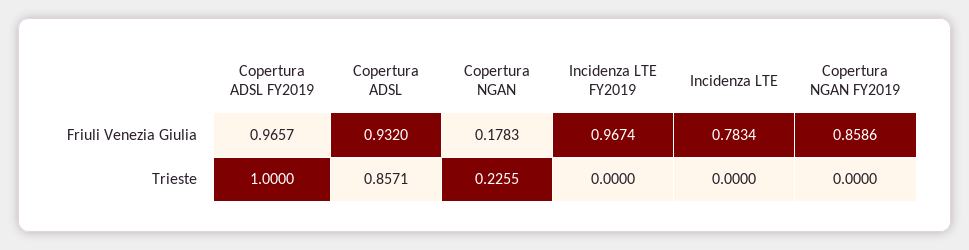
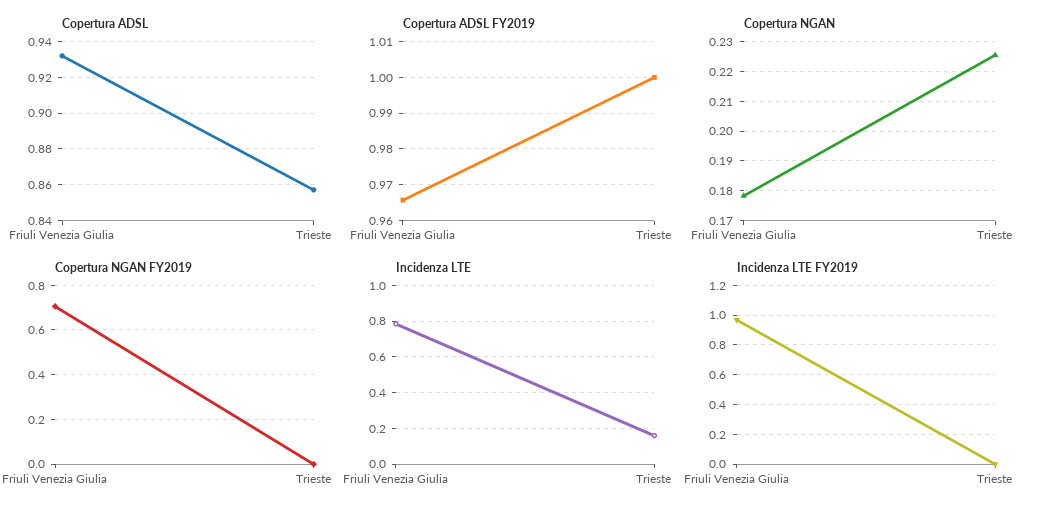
  {
    "Copertura ADSL FY2019": {
      "Friuli Venezia Giulia": 0.9657,
      "Trieste": 1
    },
    "Copertura ADSL": {
      "Friuli Venezia Giulia": 0.932,
      "Trieste": 0.8571
    },
    "Copertura NGAN": {
      "Friuli Venezia Giulia": 0.1783,
      "Trieste": 0.2255
    },
    "Incidenza LTE FY2019": {
      "Friuli Venezia Giulia": 0.9674,
      "Trieste": 0
    },
    "Incidenza LTE": {
      "Friuli Venezia Giulia": 0.7834,
-     "Trieste": 0
+     "Trieste": 0.15
    },
    "Copertura NGAN FY2019": {
-     "Friuli Venezia Giulia": 0.8586,
+     "Friuli Venezia Giulia": 0.7,
      "Trieste": 0
    }
  }

